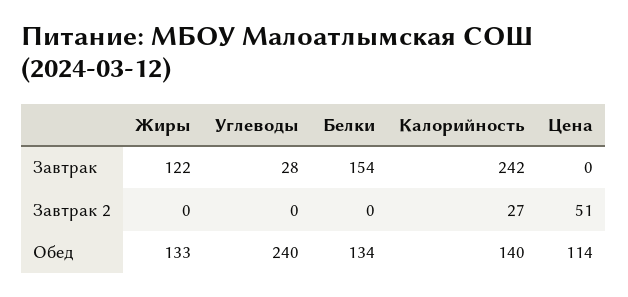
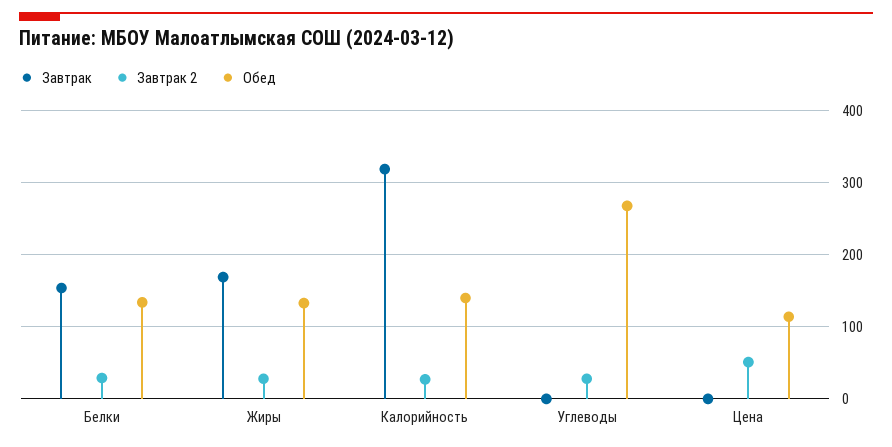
  {
    "Завтрак": {
-     "Жиры": 122,
+     "Жиры": 170,
-     "Углеводы": 28,
+     "Углеводы": 0,
      "Белки": 154,
-     "Калорийность": 242,
+     "Калорийность": 320,
      "Цена": 0
    },
    "Завтрак 2": {
-     "Жиры": 0,
+     "Жиры": 30,
-     "Углеводы": 0,
+     "Углеводы": 30,
-     "Белки": 0,
+     "Белки": 30,
      "Калорийность": 27,
      "Цена": 51
    },
    "Обед": {
      "Жиры": 133,
-     "Углеводы": 240,
+     "Углеводы": 270,
      "Белки": 134,
      "Калорийность": 140,
      "Цена": 114
    }
  }

